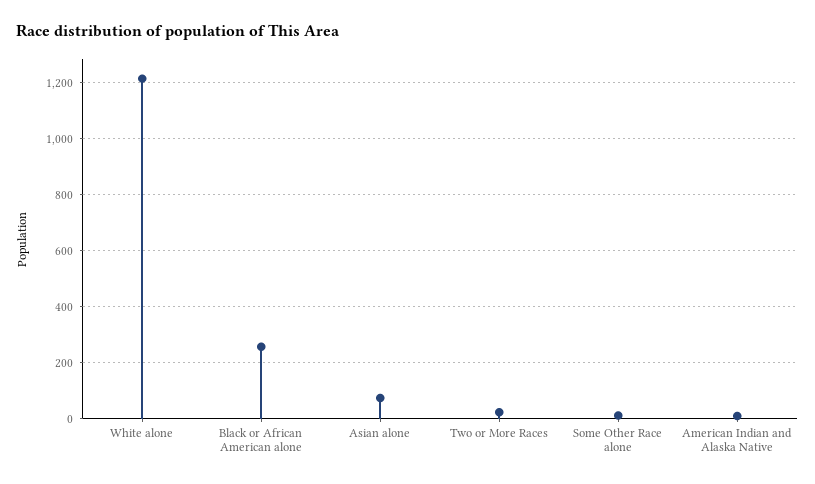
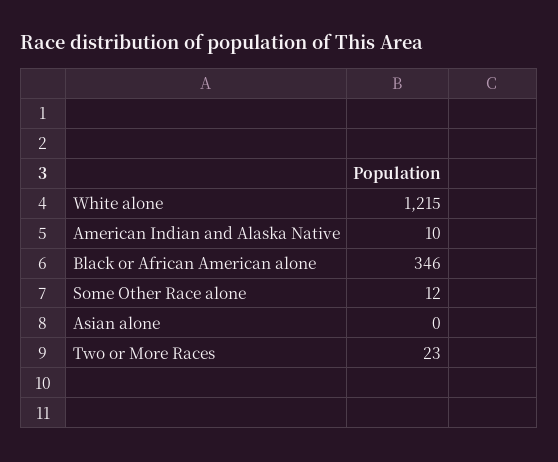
  {
    "White alone": 1215,
-   "Black or African American alone": 250,
+   "Black or African American alone": 346,
-   "Asian alone": 75,
+   "Asian alone": 0,
    "Two or More Races": 23,
    "Some Other Race alone": 12,
    "American Indian and Alaska Native": 10
  }

